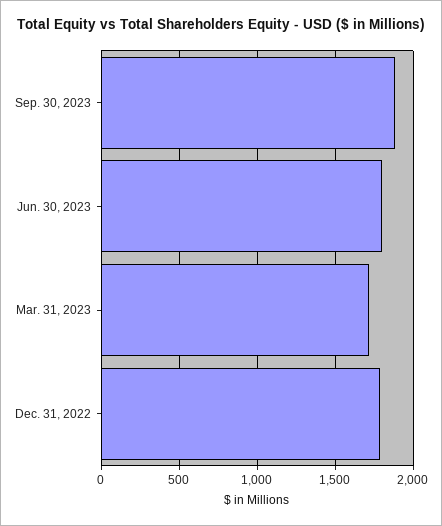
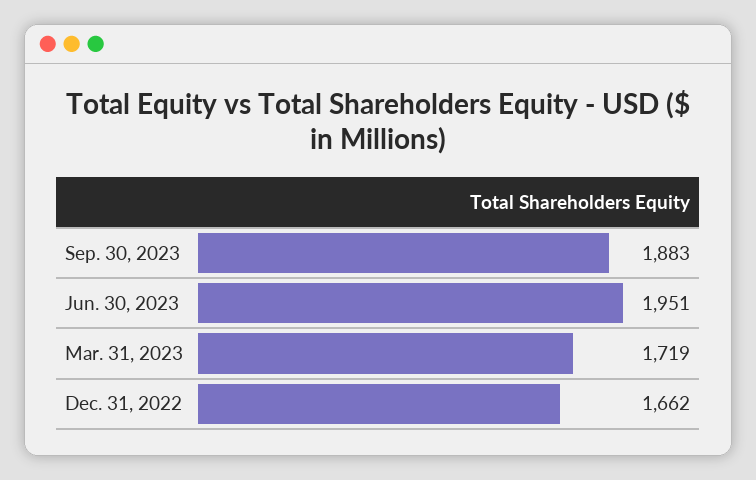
  {
    "Sep. 30, 2023": 1883,
-   "Jun. 30, 2023": 1800,
+   "Jun. 30, 2023": 1951,
    "Mar. 31, 2023": 1719,
-   "Dec. 31, 2022": 1800
+   "Dec. 31, 2022": 1662
  }

